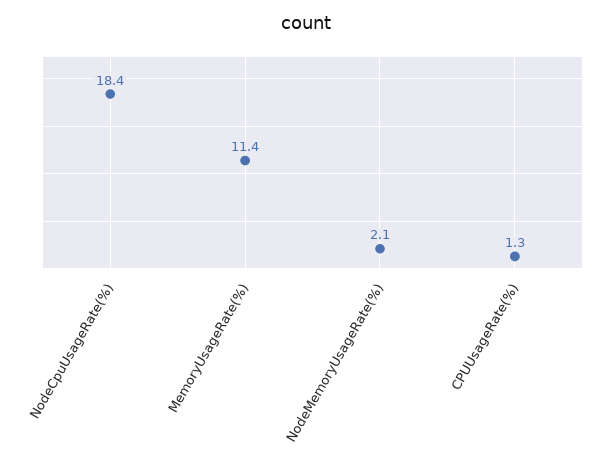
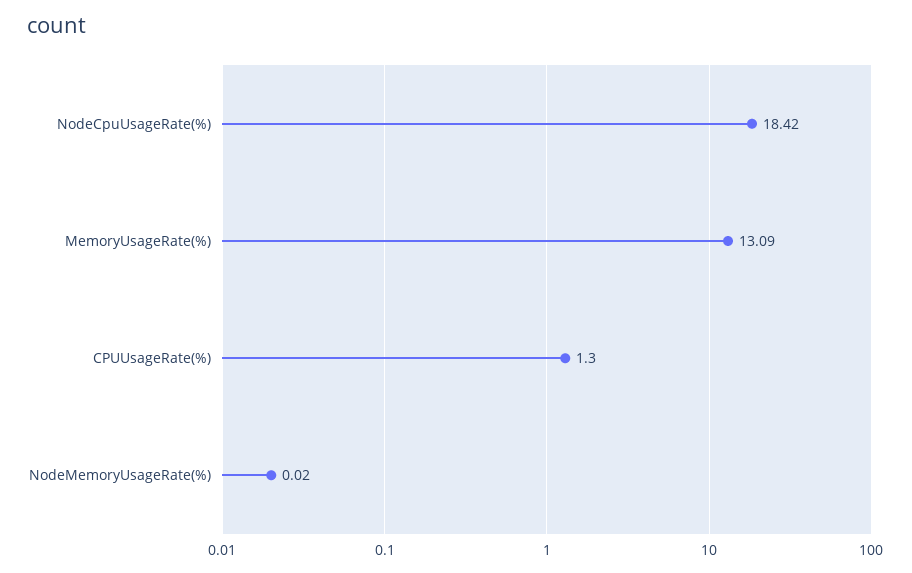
  {
    "NodeCpuUsageRate(%)": 18.42,
-   "MemoryUsageRate(%)": 11.4,
+   "MemoryUsageRate(%)": 13.09,
-   "NodeMemoryUsageRate(%)": 2.1,
+   "NodeMemoryUsageRate(%)": 0.02,
    "CPUUsageRate(%)": 1.3
  }

